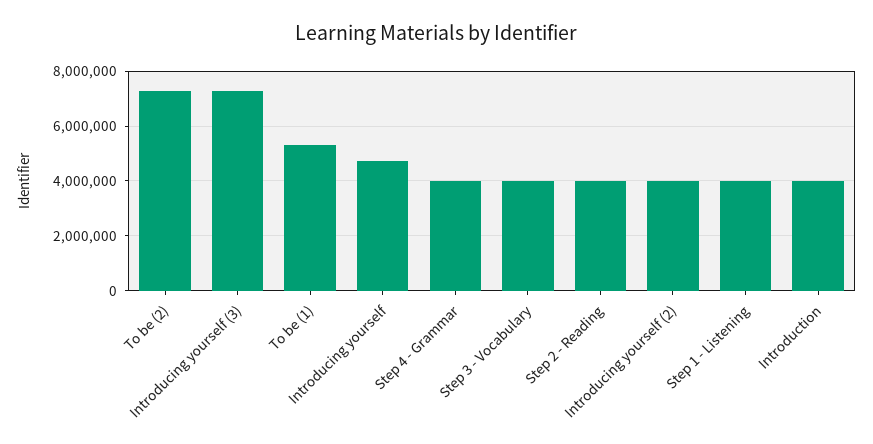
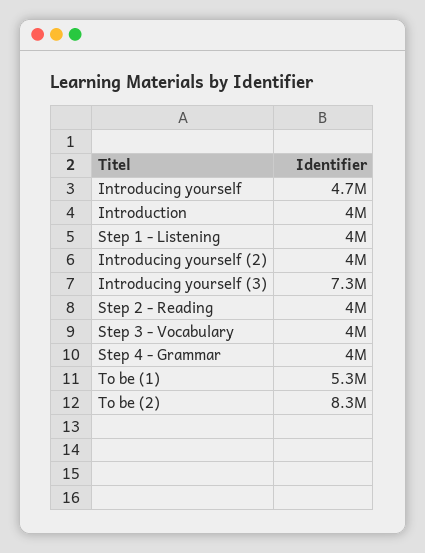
  {
-   "To be (2)": 7250000,
+   "To be (2)": 8300000,
    "Introducing yourself (3)": 7300000,
    "To be (1)": 5300000,
    "Introducing yourself": 4700000,
    "Step 4 - Grammar": 4000000,
    "Step 3 - Vocabulary": 4000000,
    "Step 2 - Reading": 4000000,
    "Introducing yourself (2)": 4000000,
    "Step 1 - Listening": 4000000,
    "Introduction": 4000000
  }

